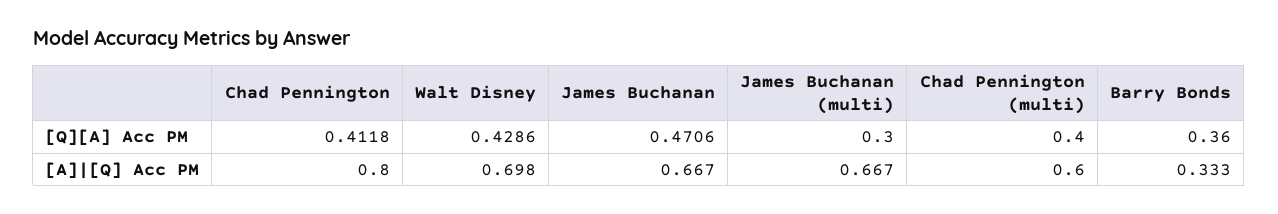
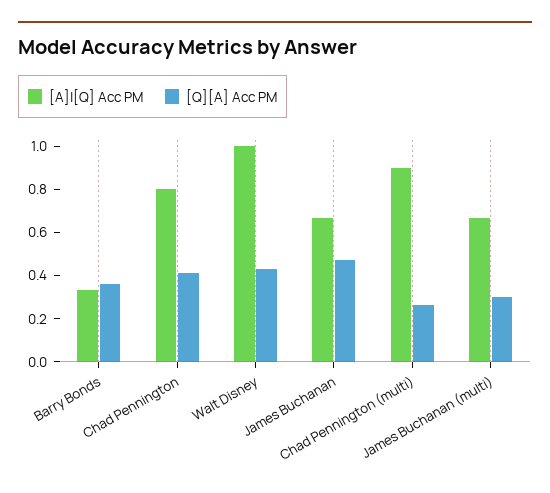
  {
    "[Q][A] Acc PM": {
      "Chad Pennington": 0.4118,
      "Walt Disney": 0.4286,
      "James Buchanan": 0.4706,
      "James Buchanan (multi)": 0.3,
-     "Chad Pennington (multi)": 0.4,
+     "Chad Pennington (multi)": 0.25,
      "Barry Bonds": 0.36
    },
    "[A]|[Q] Acc PM": {
      "Chad Pennington": 0.8,
-     "Walt Disney": 0.698,
+     "Walt Disney": 1,
      "James Buchanan": 0.667,
      "James Buchanan (multi)": 0.667,
-     "Chad Pennington (multi)": 0.6,
+     "Chad Pennington (multi)": 0.9,
      "Barry Bonds": 0.333
    }
  }

